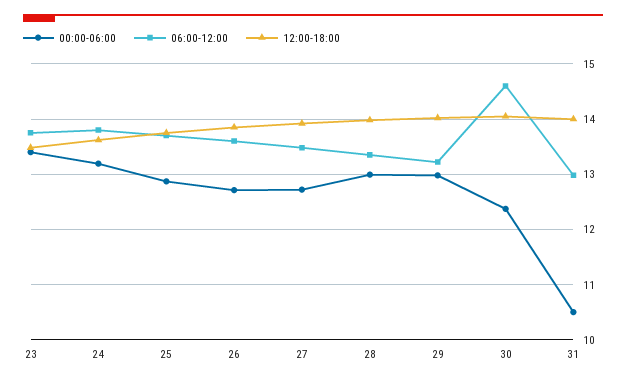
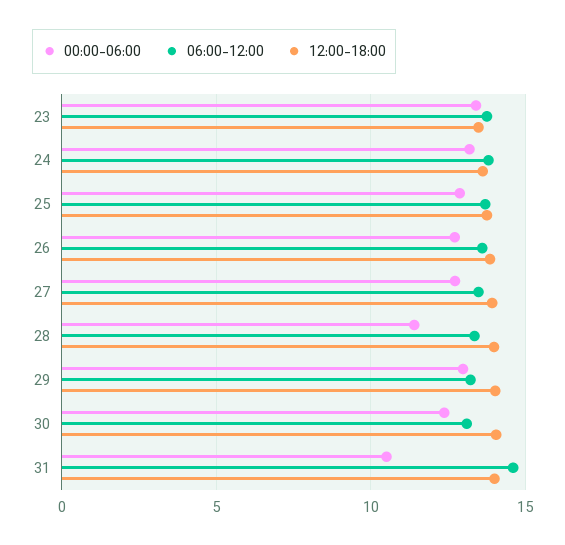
  {
    "00:00-06:00": {
      "23": 13.4,
      "24": 13.2,
      "25": 12.8,
      "26": 12.8,
      "27": 12.8,
-     "28": 13,
+     "28": 11.5,
      "29": 13,
      "30": 12.4,
      "31": 10.6
    },
    "06:00-12:00": {
      "23": 13.8,
      "24": 13.8,
      "25": 13.8,
      "26": 13.6,
      "27": 13.4,
      "28": 13.4,
      "29": 13.2,
-     "30": 14.6,
+     "30": 13,
-     "31": 13
+     "31": 14.5
    },
    "12:00-18:00": {
      "23": 13.4,
      "24": 13.6,
      "25": 13.8,
      "26": 13.8,
      "27": 14,
      "28": 14,
      "29": 14,
      "30": 14,
      "31": 14
    }
  }

